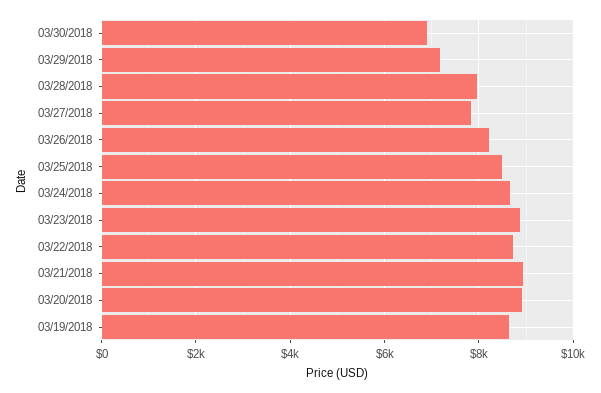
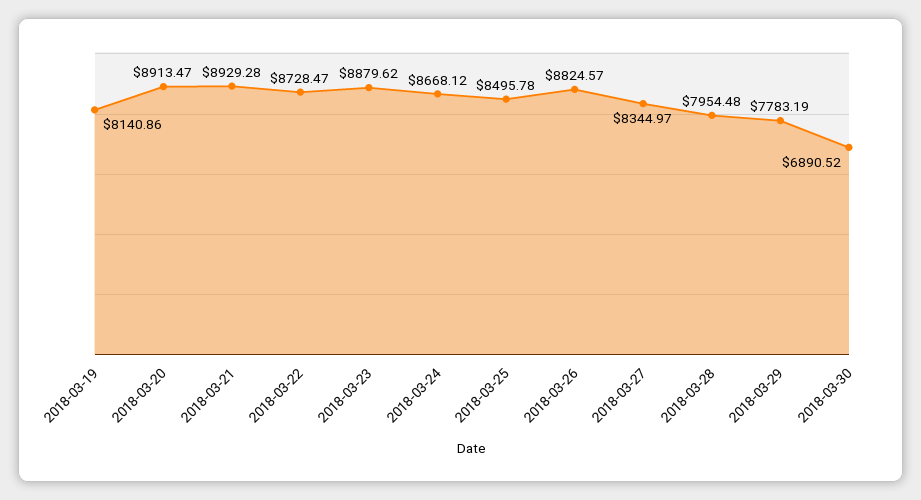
  {
    "03/30/2018": 6890.52,
-   "03/29/2018": 7200,
+   "03/29/2018": 7783.19,
    "03/28/2018": 7954.48,
-   "03/27/2018": 7800,
+   "03/27/2018": 8344.97,
-   "03/26/2018": 8200,
+   "03/26/2018": 8824.57,
    "03/25/2018": 8495.78,
    "03/24/2018": 8668.12,
    "03/23/2018": 8879.62,
    "03/22/2018": 8728.47,
    "03/21/2018": 8929.28,
    "03/20/2018": 8913.47,
-   "03/19/2018": 8600
+   "03/19/2018": 8140.86
  }

